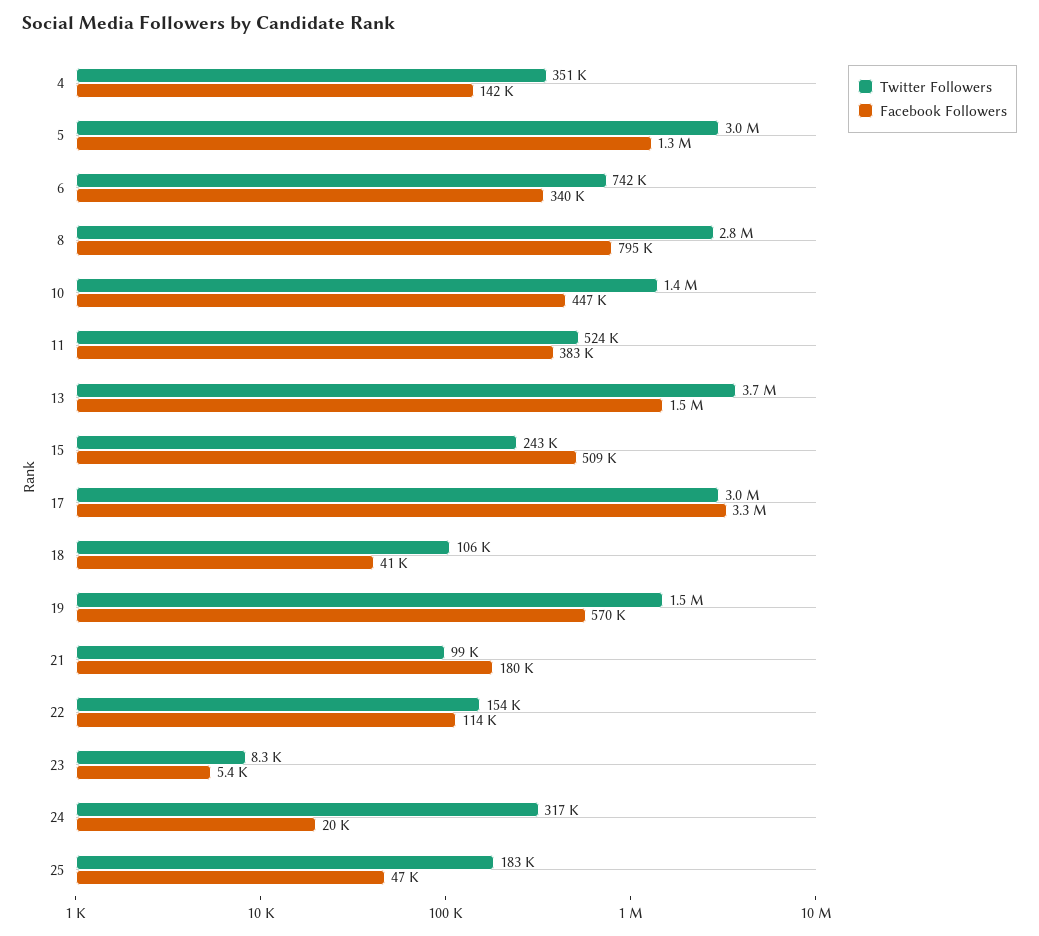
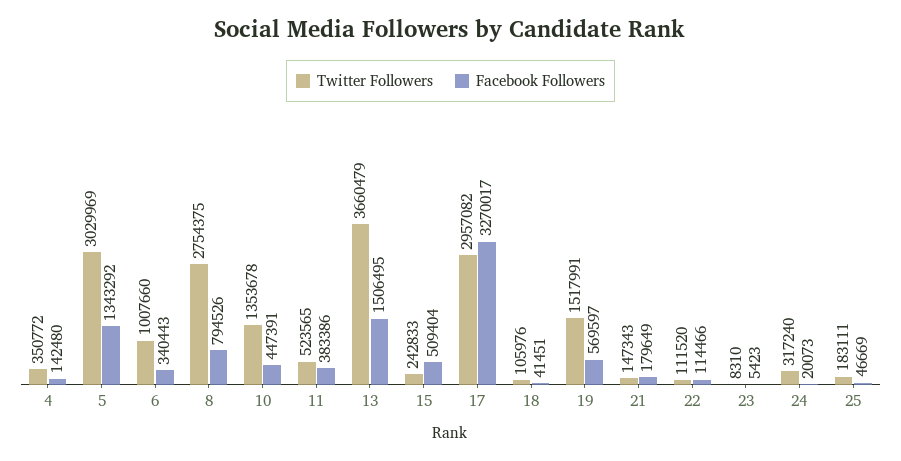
  {
    "Twitter Followers": {
      "4": 350772,
      "5": 3029969,
-     "6": 742000,
+     "6": 1007660,
      "8": 2754375,
      "10": 1353678,
      "11": 523565,
      "13": 3660479,
      "15": 242833,
      "17": 2957082,
      "18": 105976,
      "19": 1517991,
-     "21": 99000,
+     "21": 147343,
-     "22": 154000,
+     "22": 111520,
      "23": 8310,
      "24": 317240,
      "25": 183111
    },
    "Facebook Followers": {
      "4": 142480,
      "5": 1343292,
      "6": 340443,
      "8": 794526,
      "10": 447391,
      "11": 383386,
      "13": 1506495,
      "15": 509404,
      "17": 3270017,
      "18": 41451,
      "19": 569597,
      "21": 179649,
      "22": 114466,
      "23": 5423,
      "24": 20073,
      "25": 46669
    }
  }

